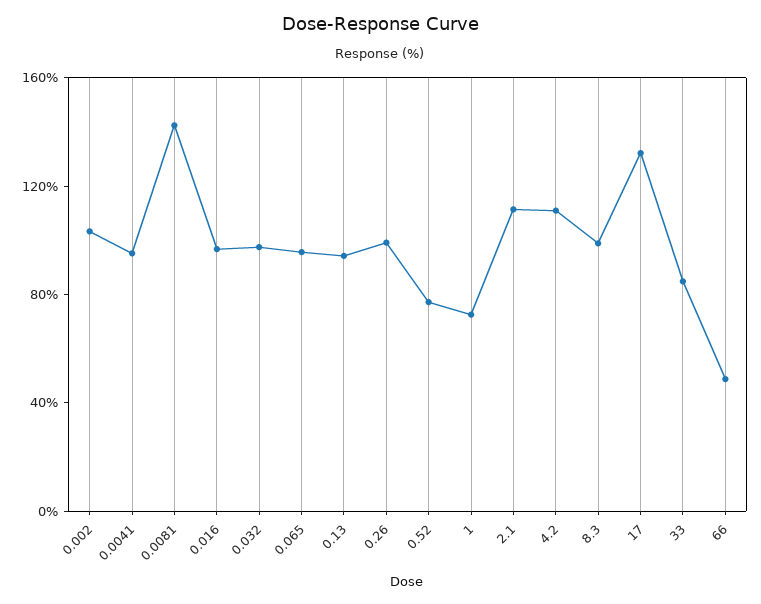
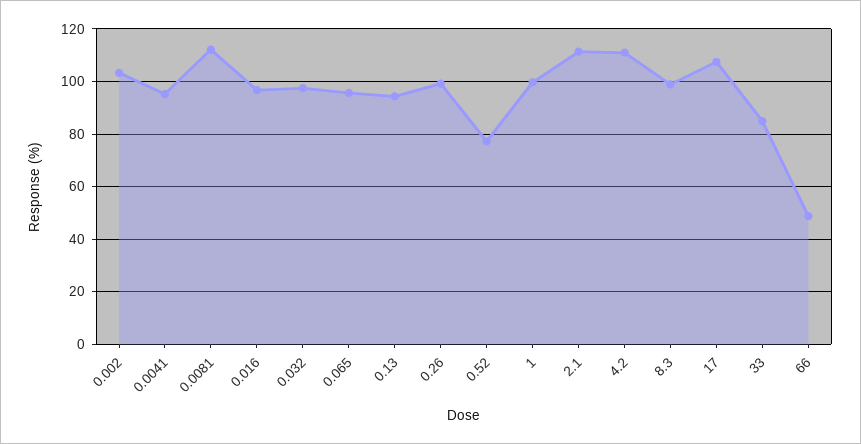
  {
    "0.002": 102.5,
    "0.0041": 95,
-   "0.0081": 140,
+   "0.0081": 112.5,
    "0.016": 97.5,
    "0.032": 97.5,
    "0.065": 95,
    "0.13": 95,
    "0.26": 100,
    "0.52": 77.5,
-   "1": 70,
+   "1": 100,
    "2.1": 112.5,
    "4.2": 110,
    "8.3": 100,
-   "17": 130,
+   "17": 107.5,
    "33": 85,
    "66": 47.5
  }

